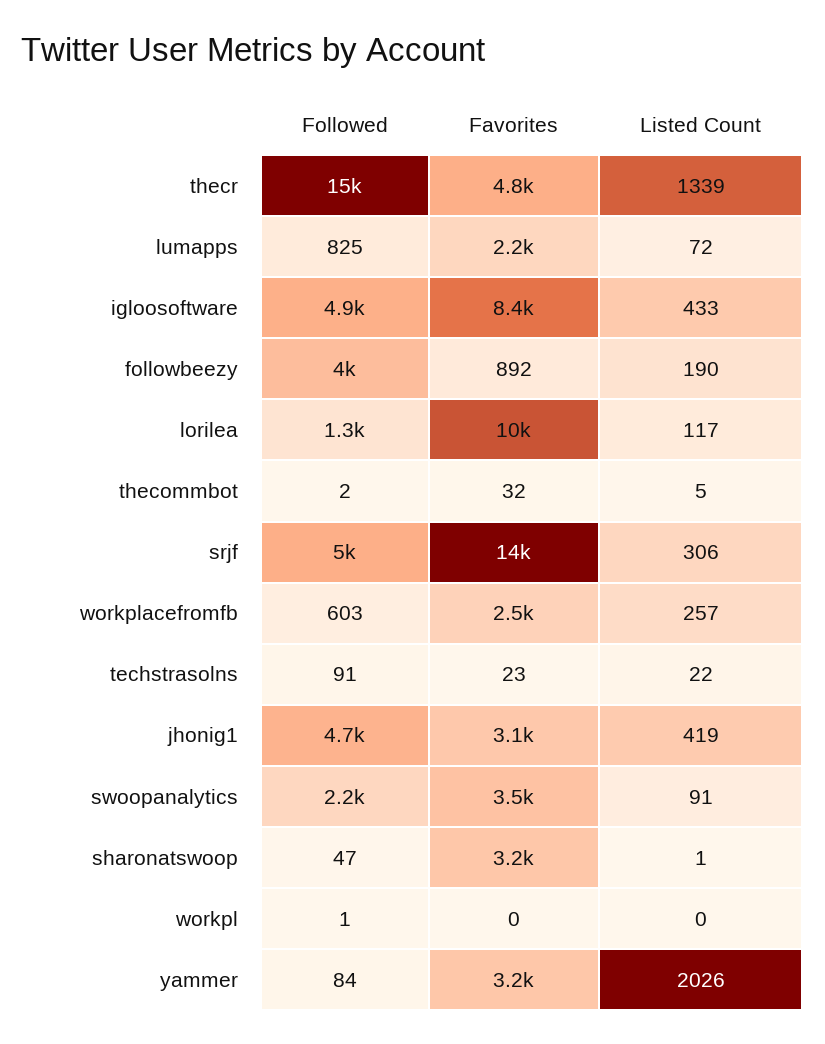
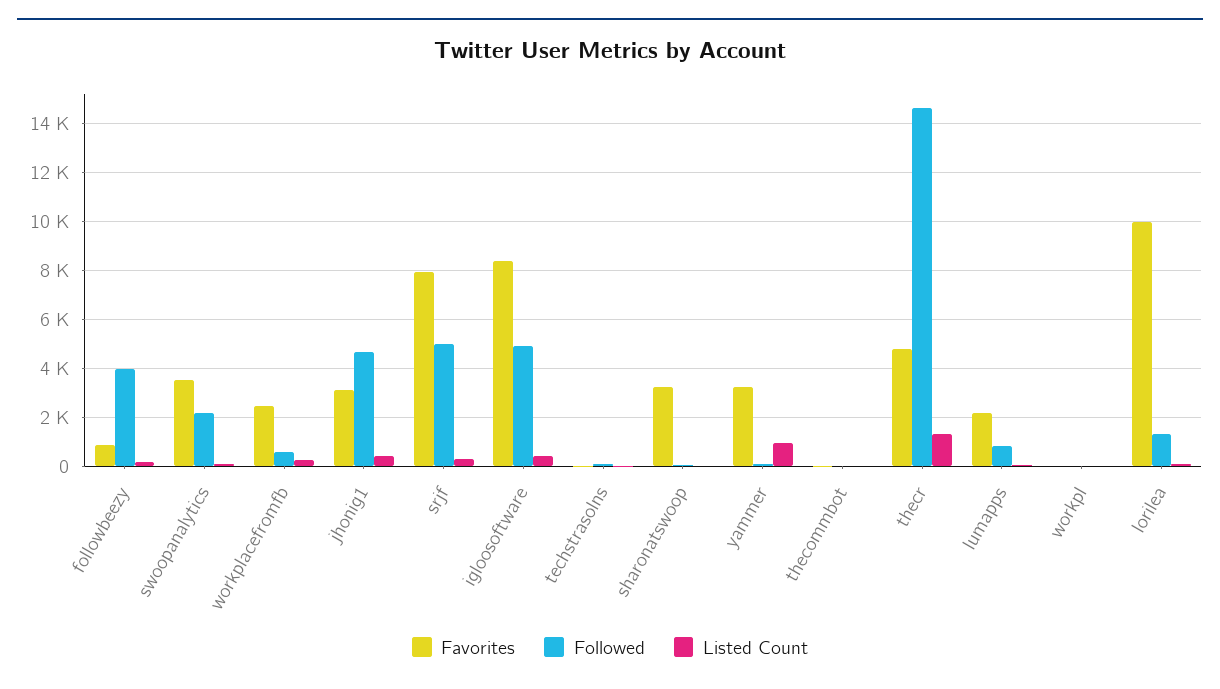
  {
    "Followed": {
      "thecr": 15000,
      "lumapps": 825,
      "igloosoftware": 4900,
      "followbeezy": 4000,
      "lorilea": 1300,
      "thecommbot": 2,
      "srjf": 5000,
      "workplacefromfb": 603,
      "techstrasolns": 91,
      "jhonig1": 4700,
      "swoopanalytics": 2200,
      "sharonatswoop": 47,
      "workpl": 1,
      "yammer": 84
    },
    "Favorites": {
      "thecr": 4800,
      "lumapps": 2200,
      "igloosoftware": 8400,
      "followbeezy": 892,
      "lorilea": 10000,
      "thecommbot": 32,
-     "srjf": 14000,
+     "srjf": 8000,
      "workplacefromfb": 2500,
      "techstrasolns": 23,
      "jhonig1": 3100,
      "swoopanalytics": 3500,
      "sharonatswoop": 3200,
      "workpl": 0,
      "yammer": 3200
    },
    "Listed Count": {
      "thecr": 1339,
      "lumapps": 72,
      "igloosoftware": 433,
      "followbeezy": 190,
      "lorilea": 117,
      "thecommbot": 5,
      "srjf": 306,
      "workplacefromfb": 257,
      "techstrasolns": 22,
      "jhonig1": 419,
      "swoopanalytics": 91,
      "sharonatswoop": 1,
      "workpl": 0,
-     "yammer": 2026
+     "yammer": 1000
    }
  }

